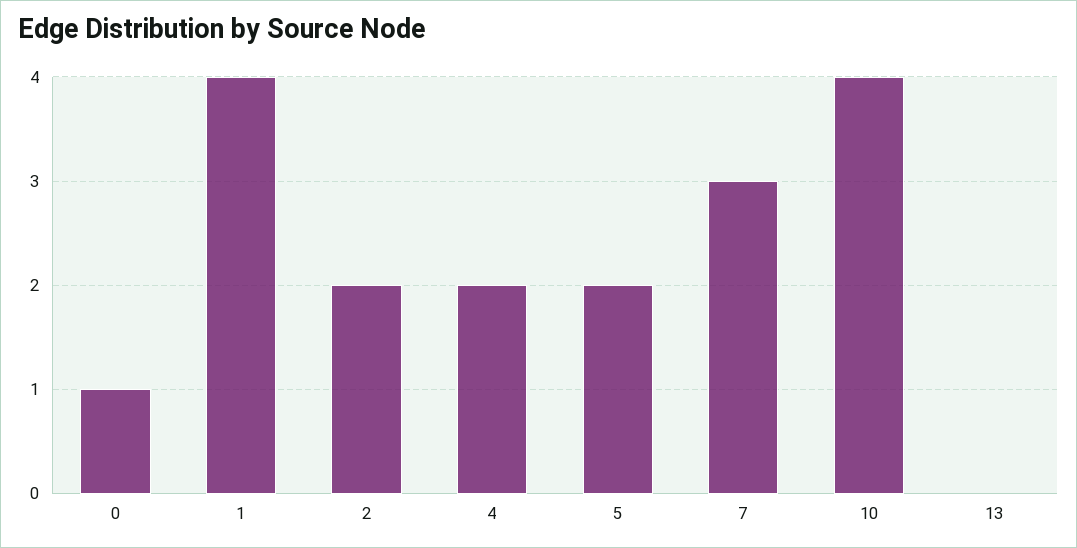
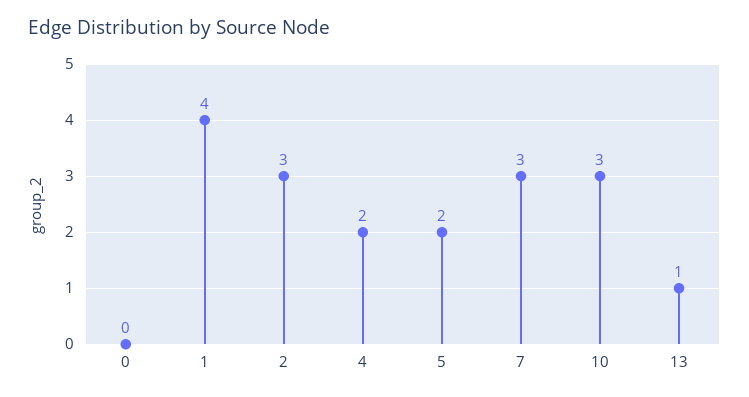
  {
-   "0": 1,
+   "0": 0,
    "1": 4,
-   "2": 2,
+   "2": 3,
    "4": 2,
    "5": 2,
    "7": 3,
-   "10": 4,
+   "10": 3,
-   "13": 0
+   "13": 1
  }

